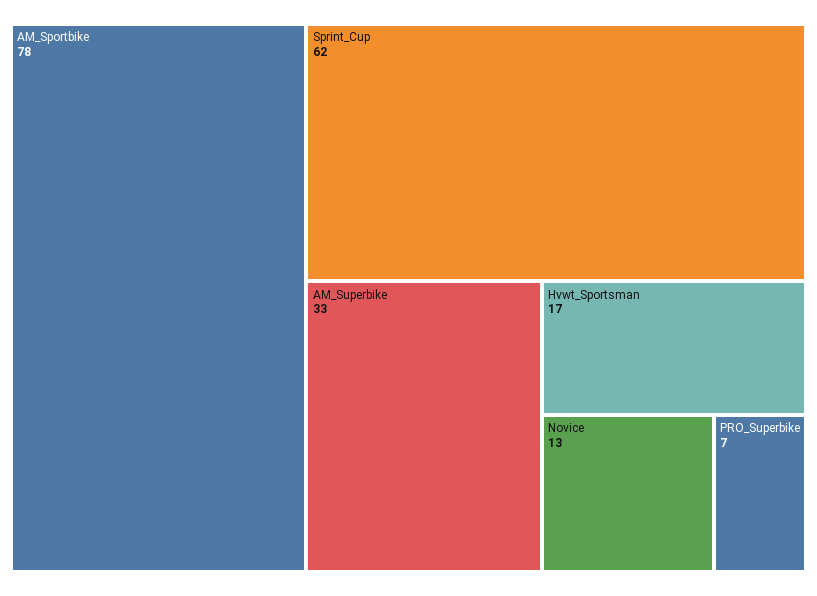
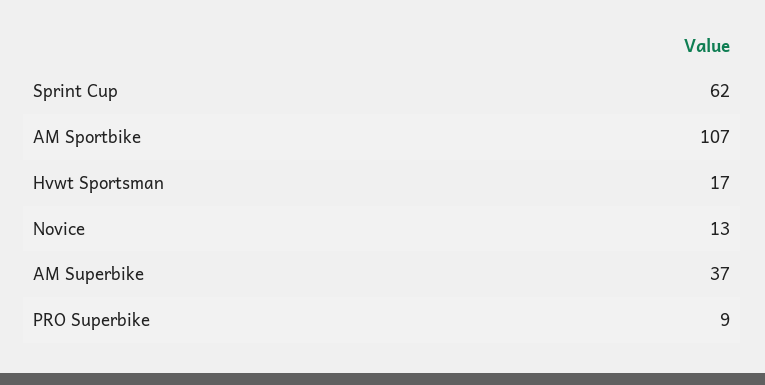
  {
-   "AM_Sportbike": 78,
+   "AM_Sportbike": 107,
    "Sprint_Cup": 62,
-   "AM_Superbike": 33,
+   "AM_Superbike": 37,
    "Hvwt_Sportsman": 17,
    "Novice": 13,
-   "PRO_Superbike": 7
+   "PRO_Superbike": 9
  }

